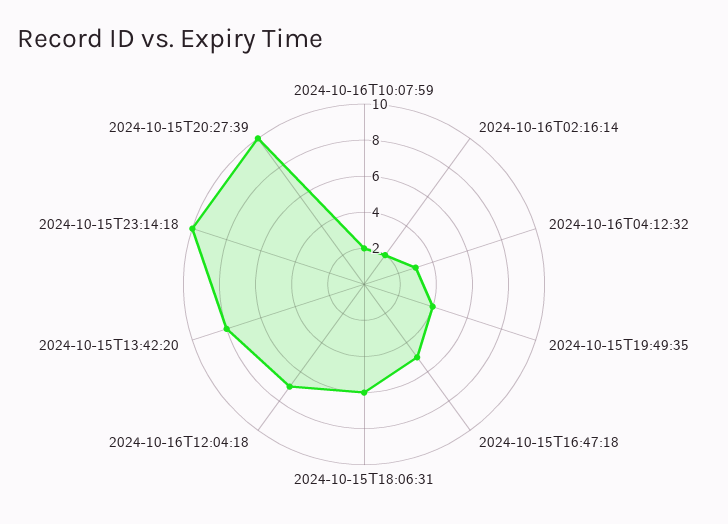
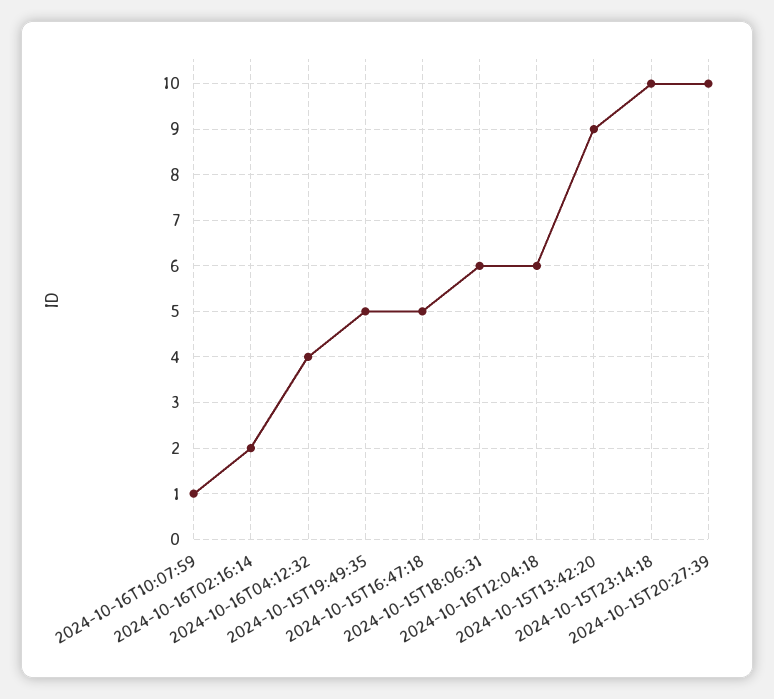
  {
-   "2024-10-16T10:07:59": 2,
+   "2024-10-16T10:07:59": 1,
    "2024-10-16T02:16:14": 2,
-   "2024-10-16T04:12:32": 3,
+   "2024-10-16T04:12:32": 4,
-   "2024-10-15T19:49:35": 4,
+   "2024-10-15T19:49:35": 5,
    "2024-10-15T16:47:18": 5,
    "2024-10-15T18:06:31": 6,
-   "2024-10-16T12:04:18": 7,
+   "2024-10-16T12:04:18": 6,
-   "2024-10-15T13:42:20": 8,
+   "2024-10-15T13:42:20": 9,
    "2024-10-15T23:14:18": 10,
    "2024-10-15T20:27:39": 10
  }

